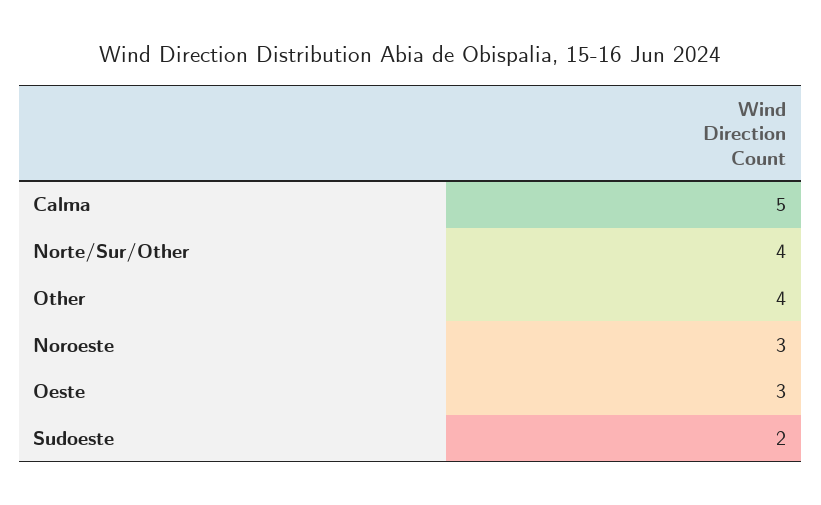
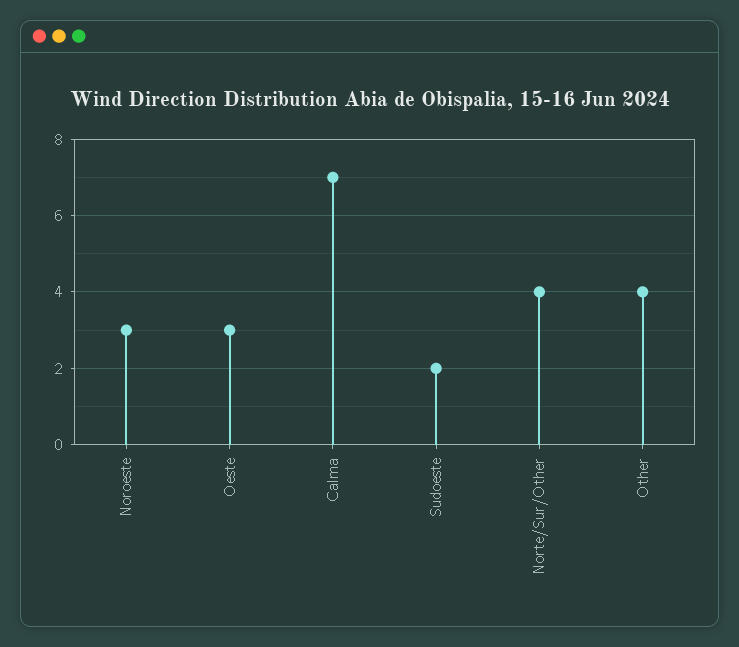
  {
-   "Calma": 5,
+   "Calma": 7,
    "Norte/Sur/Other": 4,
    "Other": 4,
    "Noroeste": 3,
    "Oeste": 3,
    "Sudoeste": 2
  }

